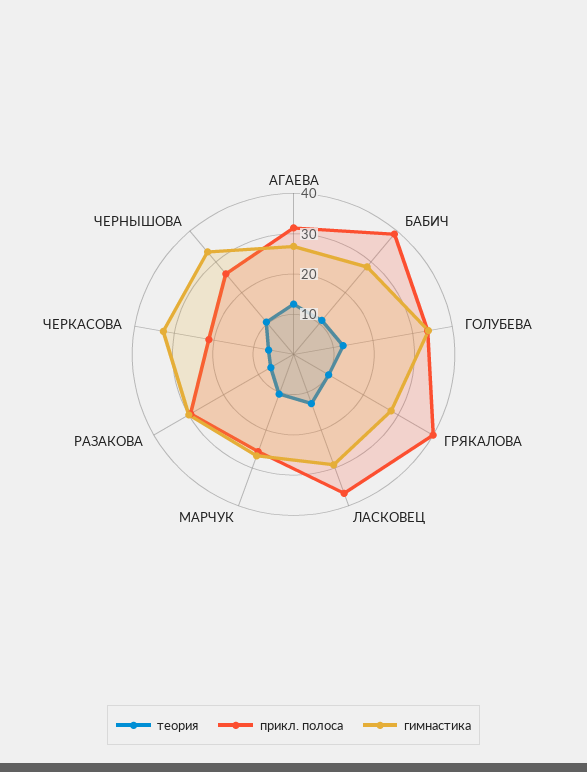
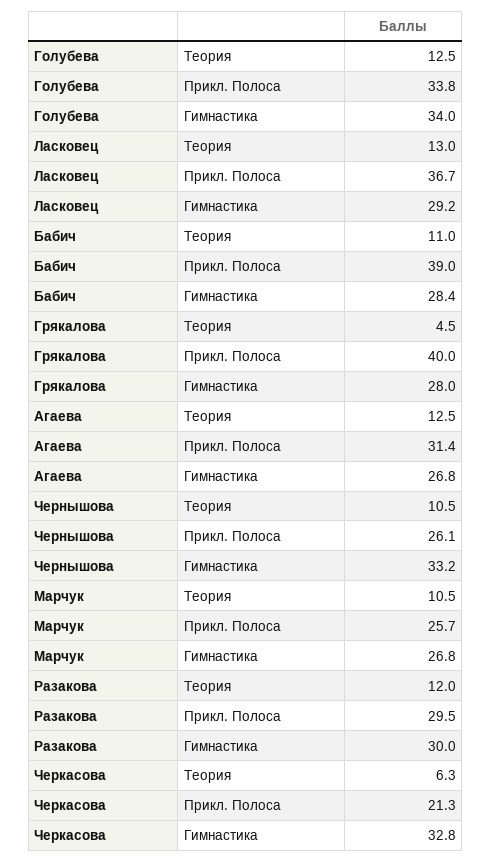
  {
    "теория": {
      "АГАЕВА": 12.5,
      "БАБИЧ": 11,
      "ГОЛУБЕВА": 12.5,
-     "ГРЯКАЛОВА": 10,
+     "ГРЯКАЛОВА": 4.5,
      "ЛАСКОВЕЦ": 13,
      "МАРЧУК": 10.5,
-     "РАЗАКОВА": 6,
+     "РАЗАКОВА": 12,
      "ЧЕРКАСОВА": 6.3,
      "ЧЕРНЫШОВА": 10.5
    },
    "прикл. полоса": {
      "АГАЕВА": 31.4,
      "БАБИЧ": 39,
      "ГОЛУБЕВА": 33.8,
      "ГРЯКАЛОВА": 40,
      "ЛАСКОВЕЦ": 36.7,
      "МАРЧУК": 25.7,
      "РАЗАКОВА": 29.5,
      "ЧЕРКАСОВА": 21.3,
      "ЧЕРНЫШОВА": 26.1
    },
    "гимнастика": {
      "АГАЕВА": 26.8,
      "БАБИЧ": 28.4,
      "ГОЛУБЕВА": 34,
      "ГРЯКАЛОВА": 28,
      "ЛАСКОВЕЦ": 29.2,
      "МАРЧУК": 26.8,
      "РАЗАКОВА": 30,
      "ЧЕРКАСОВА": 32.8,
      "ЧЕРНЫШОВА": 33.2
    }
  }

